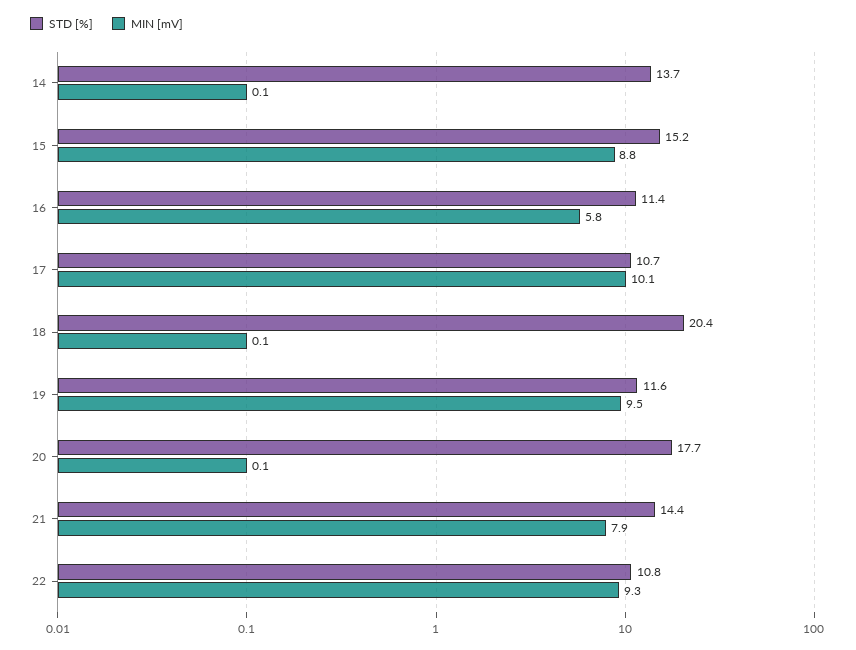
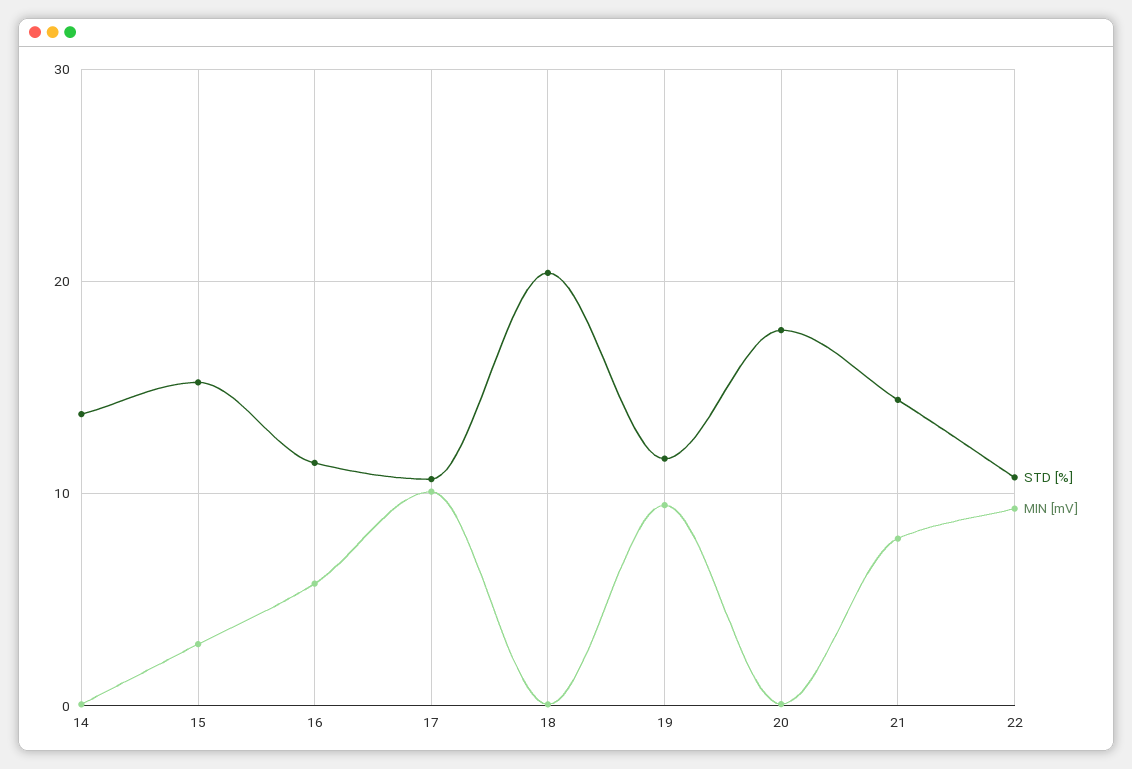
  {
    "STD [%]": {
      "14": 13.7,
      "15": 15.2,
      "16": 11.4,
      "17": 10.7,
      "18": 20.4,
      "19": 11.6,
      "20": 17.7,
      "21": 14.4,
      "22": 10.8
    },
    "MIN [mV]": {
      "14": 0.1,
-     "15": 8.8,
+     "15": 3,
      "16": 5.8,
      "17": 10.1,
      "18": 0.1,
      "19": 9.5,
      "20": 0.1,
      "21": 7.9,
      "22": 9.3
    }
  }

